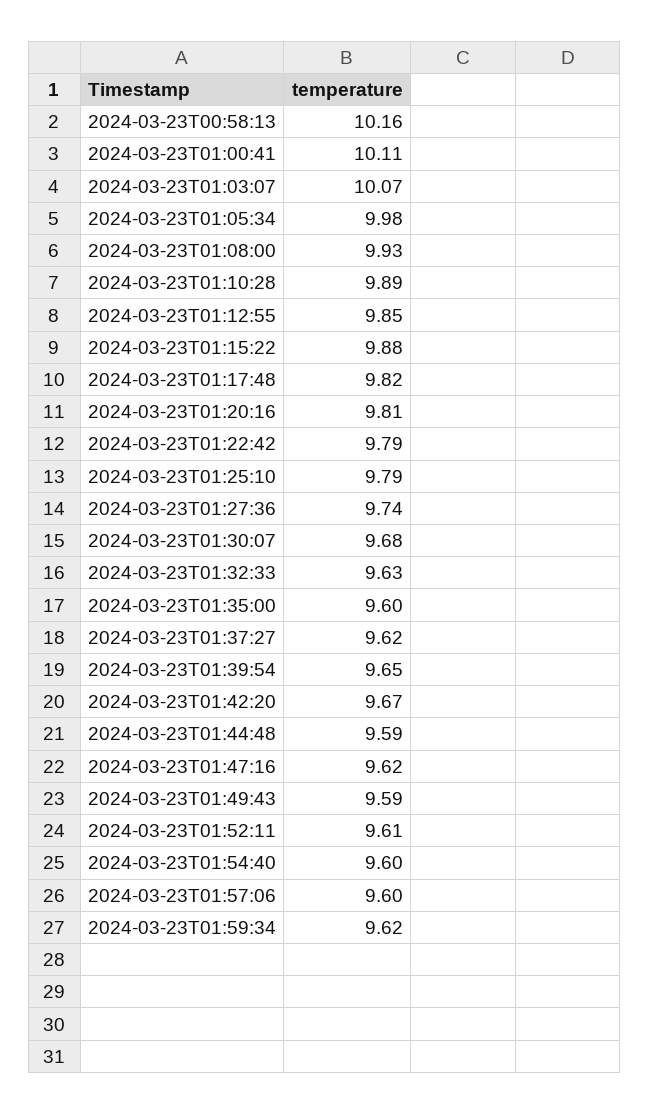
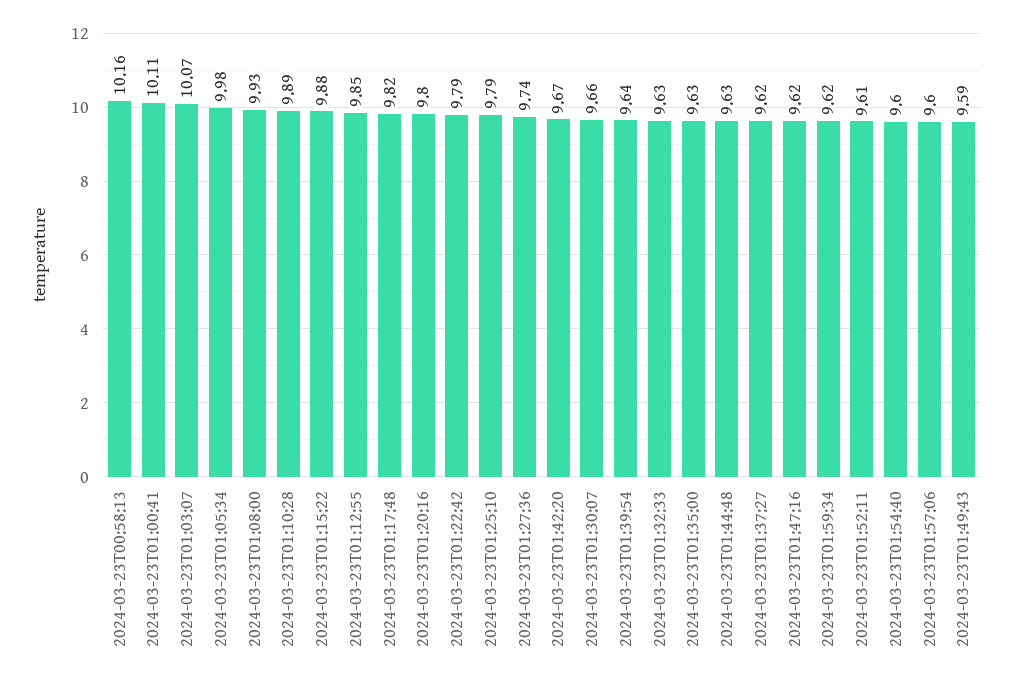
  {
    "2024-03-23T00:58:13": 10.16,
    "2024-03-23T01:00:41": 10.11,
    "2024-03-23T01:03:07": 10.07,
    "2024-03-23T01:05:34": 9.98,
    "2024-03-23T01:08:00": 9.93,
    "2024-03-23T01:10:28": 9.89,
    "2024-03-23T01:12:55": 9.85,
    "2024-03-23T01:15:22": 9.88,
    "2024-03-23T01:17:48": 9.82,
-   "2024-03-23T01:20:16": 9.81,
+   "2024-03-23T01:20:16": 9.8,
    "2024-03-23T01:22:42": 9.79,
    "2024-03-23T01:25:10": 9.79,
    "2024-03-23T01:27:36": 9.74,
-   "2024-03-23T01:30:07": 9.68,
+   "2024-03-23T01:30:07": 9.66,
    "2024-03-23T01:32:33": 9.63,
-   "2024-03-23T01:35:00": 9.6,
+   "2024-03-23T01:35:00": 9.63,
    "2024-03-23T01:37:27": 9.62,
-   "2024-03-23T01:39:54": 9.65,
+   "2024-03-23T01:39:54": 9.64,
    "2024-03-23T01:42:20": 9.67,
-   "2024-03-23T01:44:48": 9.59,
+   "2024-03-23T01:44:48": 9.63,
    "2024-03-23T01:47:16": 9.62,
    "2024-03-23T01:49:43": 9.59,
    "2024-03-23T01:52:11": 9.61,
    "2024-03-23T01:54:40": 9.6,
    "2024-03-23T01:57:06": 9.6,
    "2024-03-23T01:59:34": 9.62
  }

